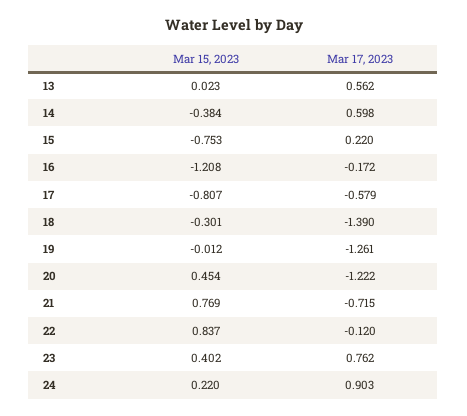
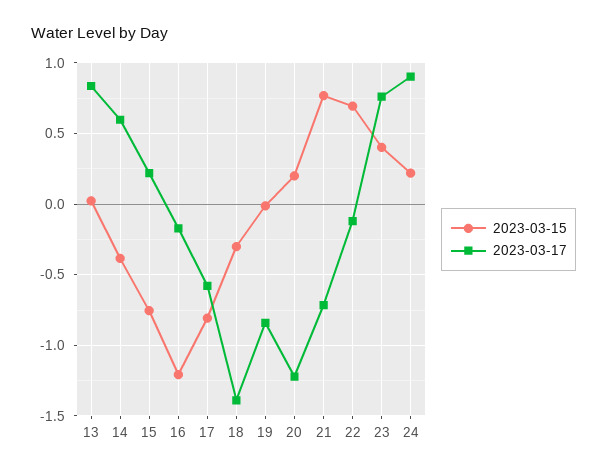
  {
    "Mar 15, 2023": {
      "13": 0.023,
      "14": -0.384,
      "15": -0.753,
      "16": -1.208,
      "17": -0.807,
      "18": -0.301,
      "19": -0.012,
-     "20": 0.454,
+     "20": 0.2,
      "21": 0.769,
-     "22": 0.837,
+     "22": 0.7,
      "23": 0.402,
      "24": 0.22
    },
    "Mar 17, 2023": {
-     "13": 0.562,
+     "13": 0.85,
      "14": 0.598,
      "15": 0.22,
      "16": -0.172,
      "17": -0.579,
      "18": -1.39,
-     "19": -1.261,
+     "19": -0.85,
      "20": -1.222,
      "21": -0.715,
      "22": -0.12,
      "23": 0.762,
      "24": 0.903
    }
  }

